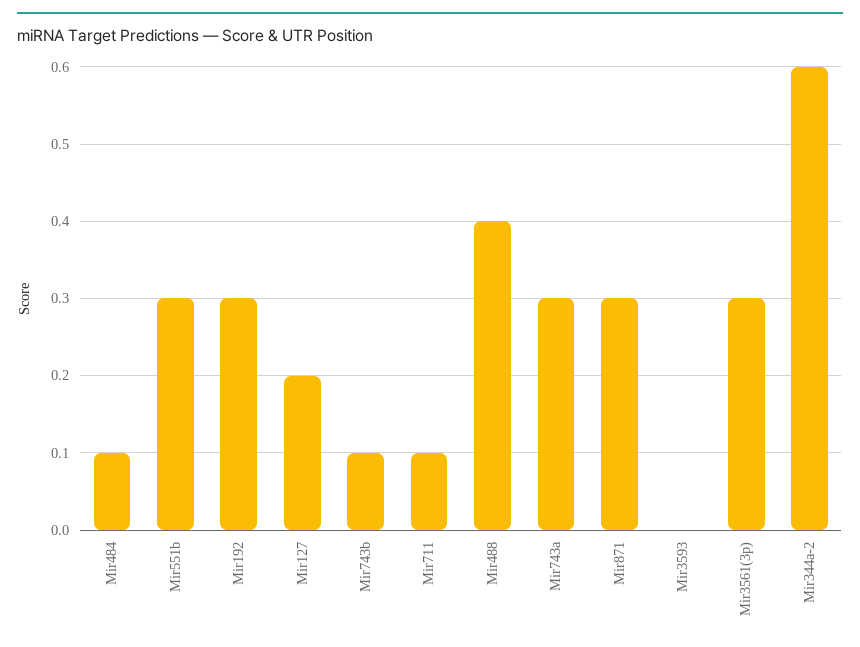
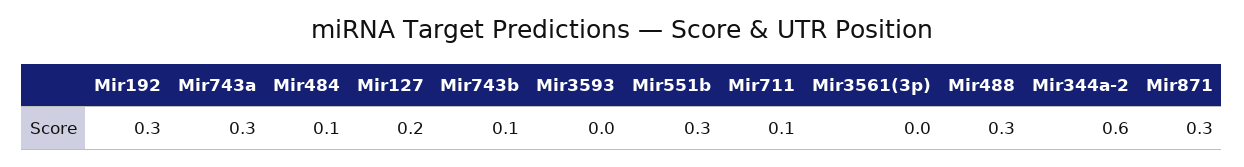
  {
    "Mir484": 0.1,
    "Mir551b": 0.3,
    "Mir192": 0.3,
    "Mir127": 0.2,
    "Mir743b": 0.1,
    "Mir711": 0.1,
-   "Mir488": 0.4,
+   "Mir488": 0.3,
    "Mir743a": 0.3,
    "Mir871": 0.3,
    "Mir3593": 0,
-   "Mir3561(3p)": 0.3,
+   "Mir3561(3p)": 0,
    "Mir344a-2": 0.6
  }

